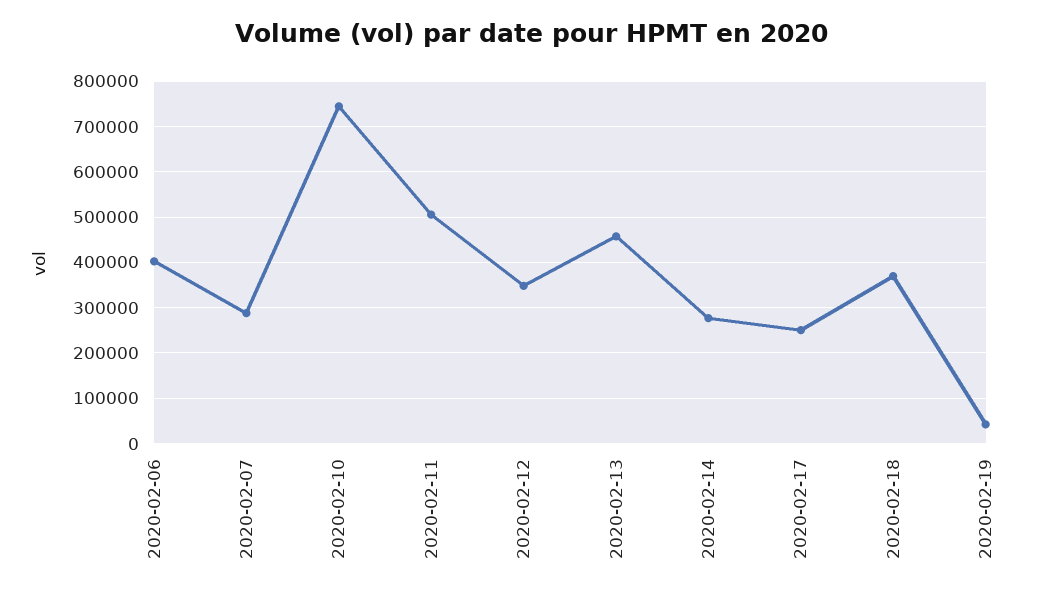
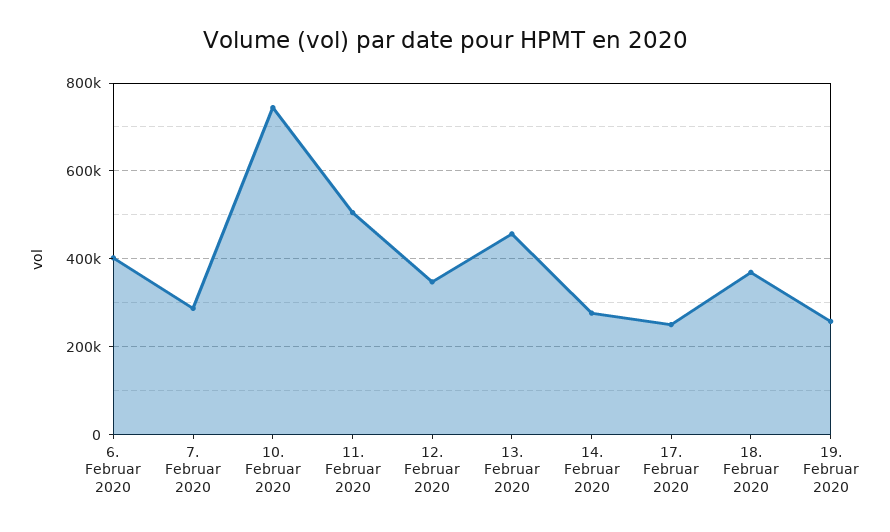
  {
    "2020-02-06": 400000,
    "2020-02-07": 280000,
    "2020-02-10": 740000,
    "2020-02-11": 500000,
    "2020-02-12": 340000,
    "2020-02-13": 460000,
    "2020-02-14": 280000,
    "2020-02-17": 260000,
    "2020-02-18": 360000,
-   "2020-02-19": 40000
+   "2020-02-19": 260000
  }

